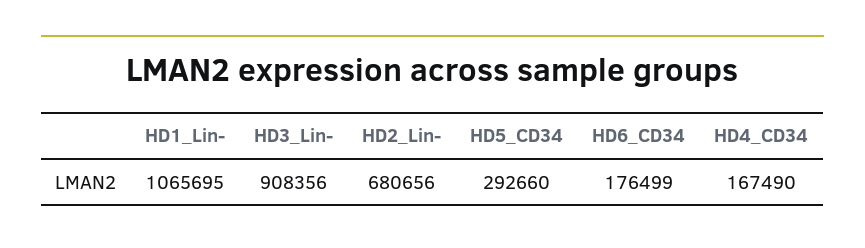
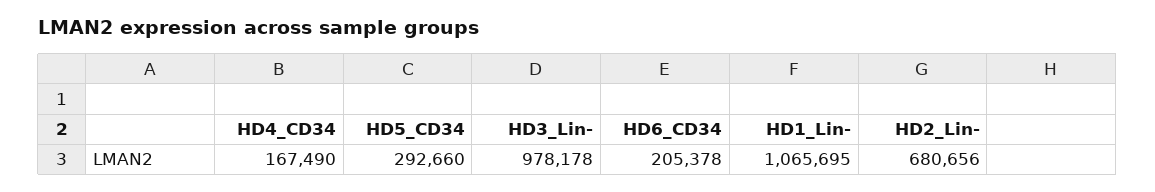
  {
    "HD1_Lin-": 1065695,
-   "HD3_Lin-": 908356,
+   "HD3_Lin-": 978178,
    "HD2_Lin-": 680656,
    "HD5_CD34": 292660,
-   "HD6_CD34": 176499,
+   "HD6_CD34": 205378,
    "HD4_CD34": 167490
  }

